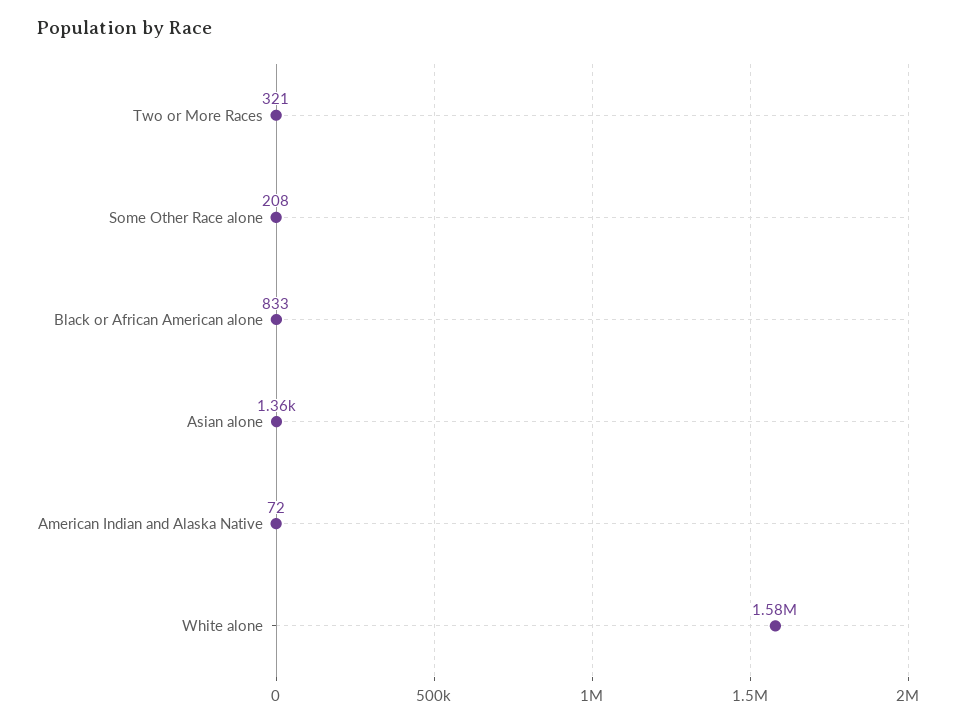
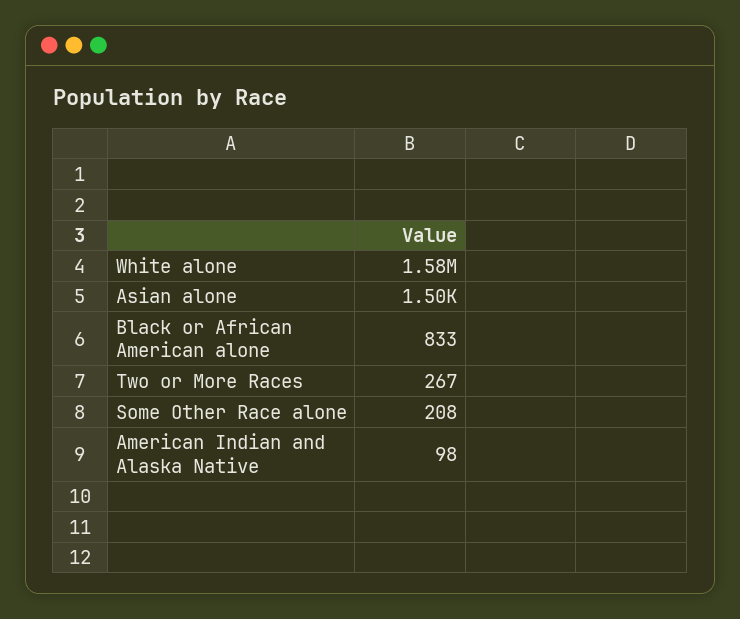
  {
-   "Two or More Races": 321,
+   "Two or More Races": 267,
    "Some Other Race alone": 208,
    "Black or African American alone": 833,
-   "Asian alone": 1360,
+   "Asian alone": 1500,
-   "American Indian and Alaska Native": 72,
+   "American Indian and Alaska Native": 98,
    "White alone": 1580000
  }

